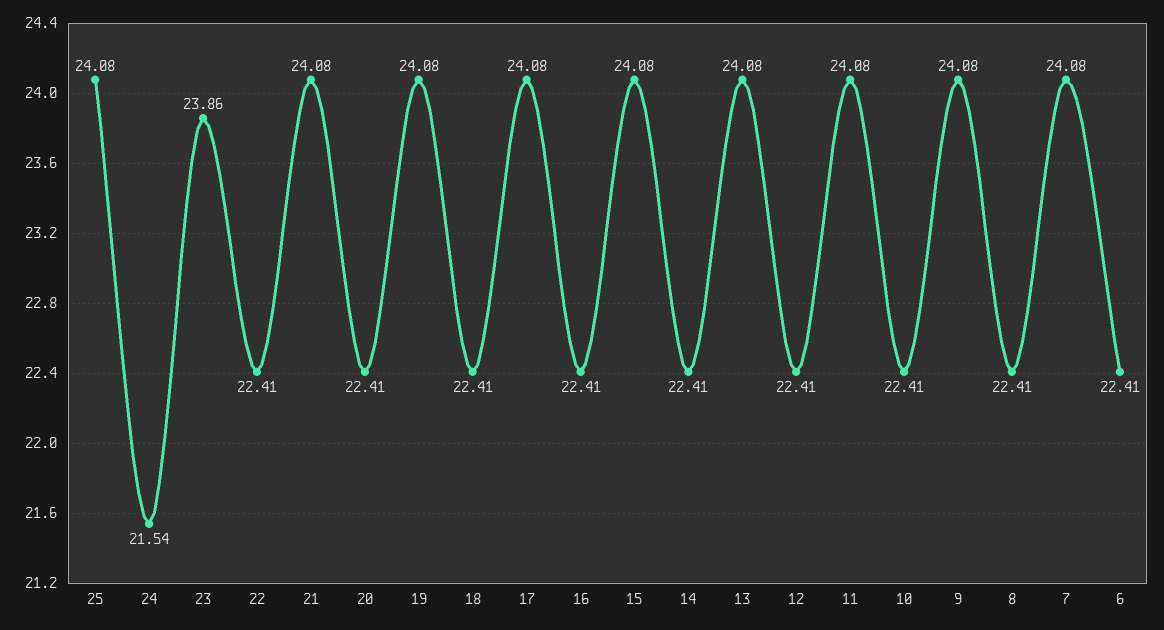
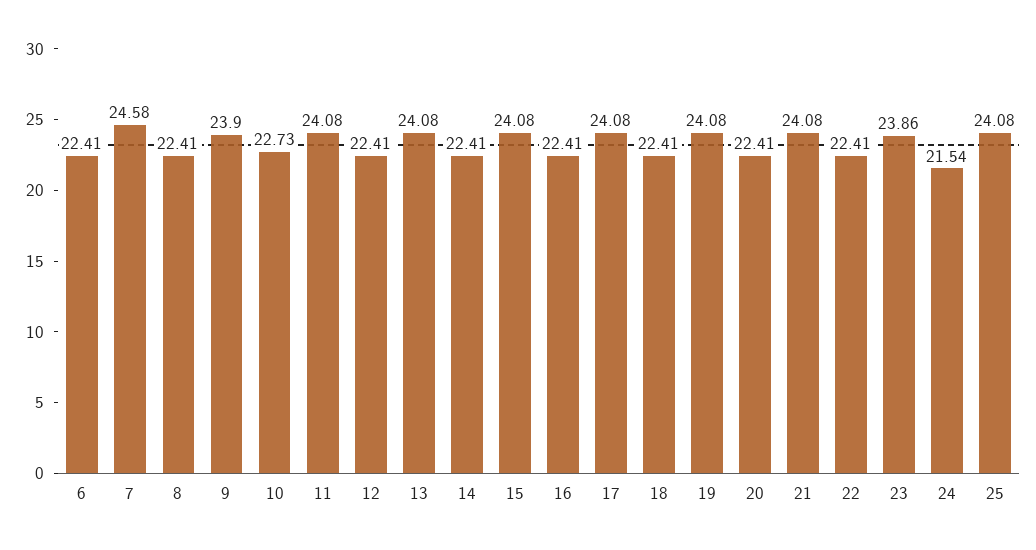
  {
    "25": 24.08,
    "24": 21.54,
    "23": 23.86,
    "22": 22.41,
    "21": 24.08,
    "20": 22.41,
    "19": 24.08,
    "18": 22.41,
    "17": 24.08,
    "16": 22.41,
    "15": 24.08,
    "14": 22.41,
    "13": 24.08,
    "12": 22.41,
    "11": 24.08,
-   "10": 22.41,
+   "10": 22.73,
-   "9": 24.08,
+   "9": 23.9,
    "8": 22.41,
-   "7": 24.08,
+   "7": 24.58,
    "6": 22.41
  }

